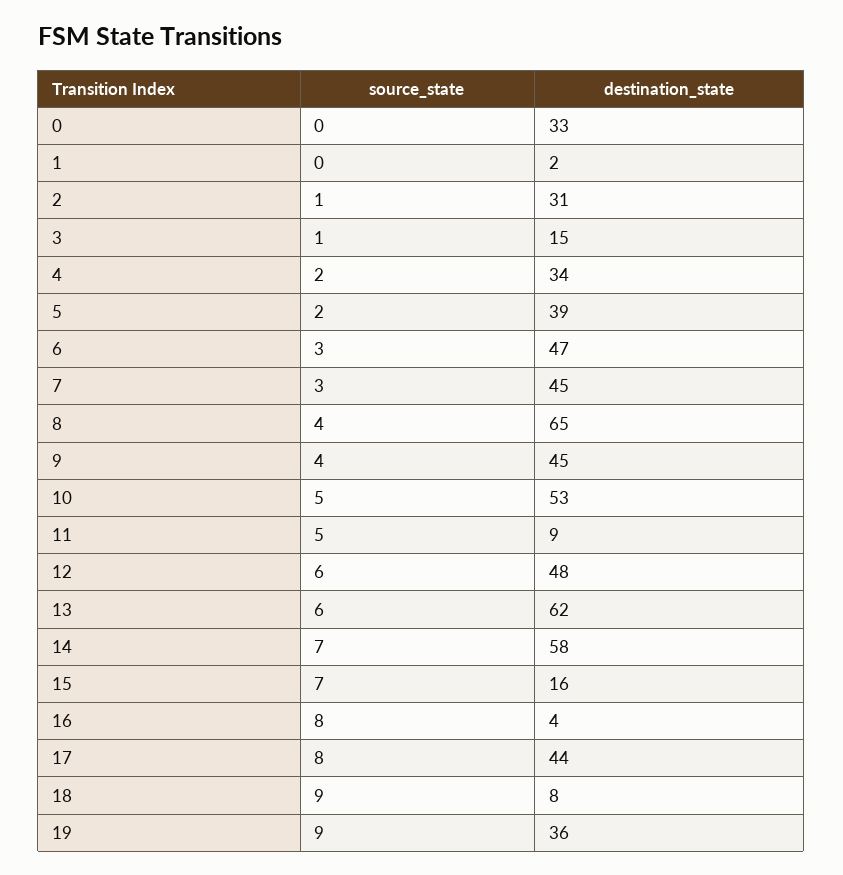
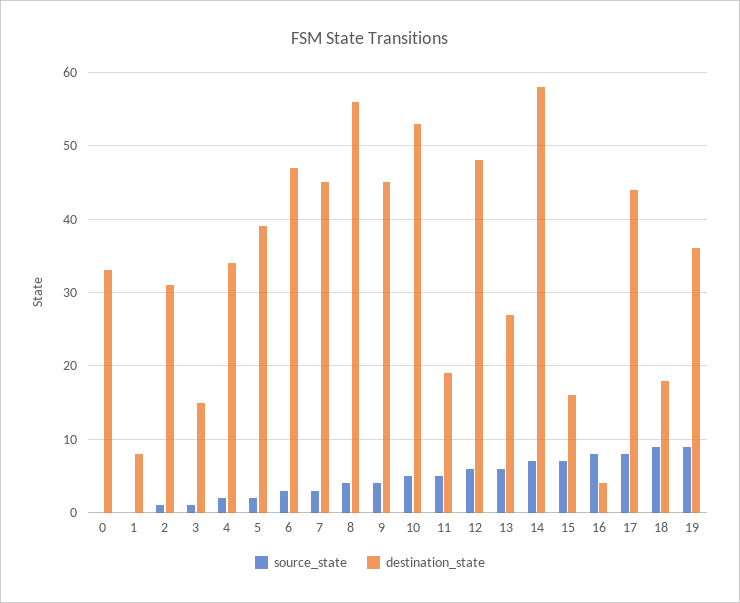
  {
    "source_state": {
      "0": 0,
      "1": 0,
      "2": 1,
      "3": 1,
      "4": 2,
      "5": 2,
      "6": 3,
      "7": 3,
      "8": 4,
      "9": 4,
      "10": 5,
      "11": 5,
      "12": 6,
      "13": 6,
      "14": 7,
      "15": 7,
      "16": 8,
      "17": 8,
      "18": 9,
      "19": 9
    },
    "destination_state": {
      "0": 33,
-     "1": 2,
+     "1": 8,
      "2": 31,
      "3": 15,
      "4": 34,
      "5": 39,
      "6": 47,
      "7": 45,
-     "8": 65,
+     "8": 56,
      "9": 45,
      "10": 53,
-     "11": 9,
+     "11": 19,
      "12": 48,
-     "13": 62,
+     "13": 27,
      "14": 58,
      "15": 16,
      "16": 4,
      "17": 44,
-     "18": 8,
+     "18": 18,
      "19": 36
    }
  }

